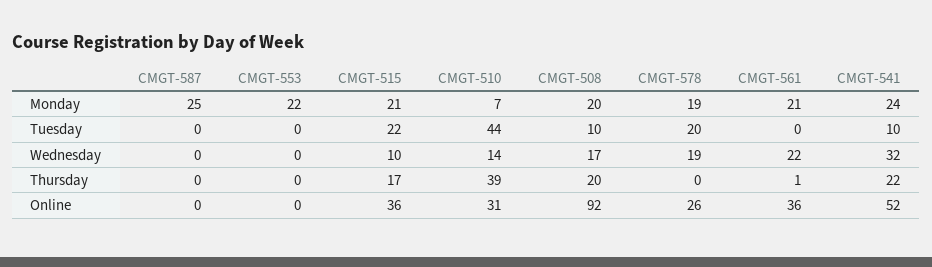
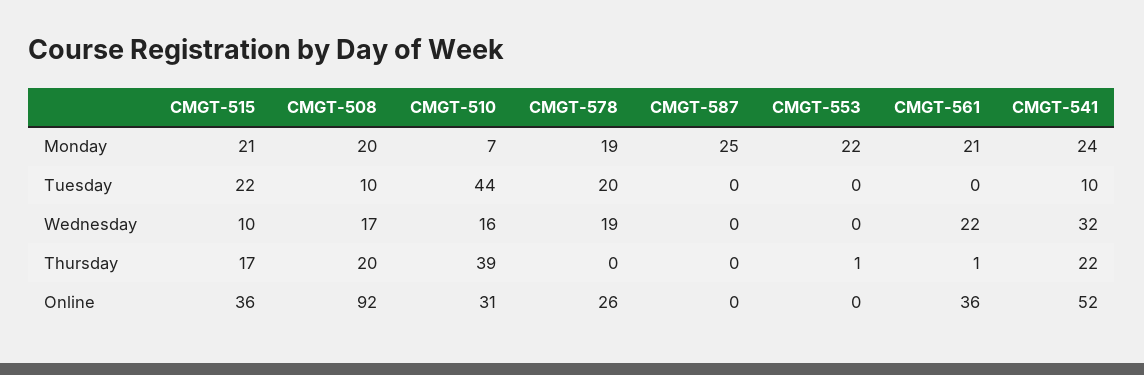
  {
    "CMGT-587": {
      "Monday": 25,
      "Tuesday": 0,
      "Wednesday": 0,
      "Thursday": 0,
      "Online": 0
    },
    "CMGT-553": {
      "Monday": 22,
      "Tuesday": 0,
      "Wednesday": 0,
-     "Thursday": 0,
+     "Thursday": 1,
      "Online": 0
    },
    "CMGT-515": {
      "Monday": 21,
      "Tuesday": 22,
      "Wednesday": 10,
      "Thursday": 17,
      "Online": 36
    },
    "CMGT-510": {
      "Monday": 7,
      "Tuesday": 44,
-     "Wednesday": 14,
+     "Wednesday": 16,
      "Thursday": 39,
      "Online": 31
    },
    "CMGT-508": {
      "Monday": 20,
      "Tuesday": 10,
      "Wednesday": 17,
      "Thursday": 20,
      "Online": 92
    },
    "CMGT-578": {
      "Monday": 19,
      "Tuesday": 20,
      "Wednesday": 19,
      "Thursday": 0,
      "Online": 26
    },
    "CMGT-561": {
      "Monday": 21,
      "Tuesday": 0,
      "Wednesday": 22,
      "Thursday": 1,
      "Online": 36
    },
    "CMGT-541": {
      "Monday": 24,
      "Tuesday": 10,
      "Wednesday": 32,
      "Thursday": 22,
      "Online": 52
    }
  }

